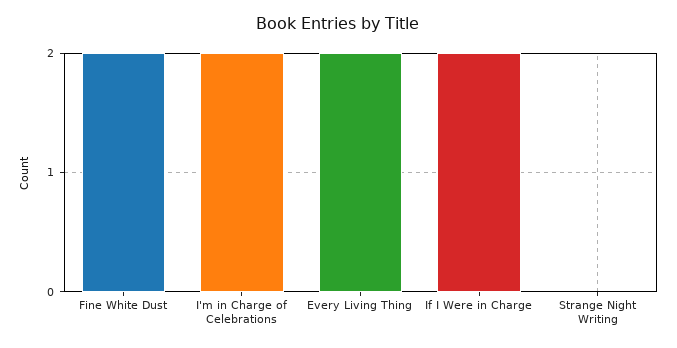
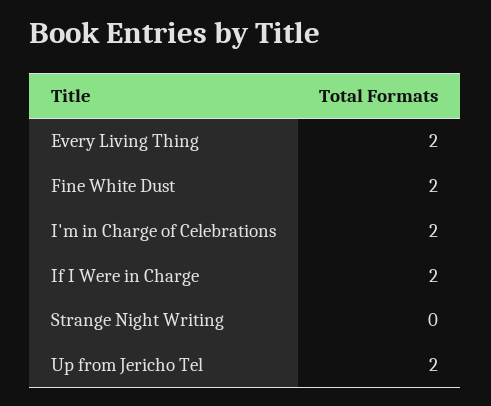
  {
    "Fine White Dust": 2,
    "I'm in Charge of Celebrations": 2,
    "Every Living Thing": 2,
    "If I Were in Charge": 2,
-   "Strange Night Writing": 0
+   "Strange Night Writing": 0,
+   "Up from Jericho Tel": 2
  }

